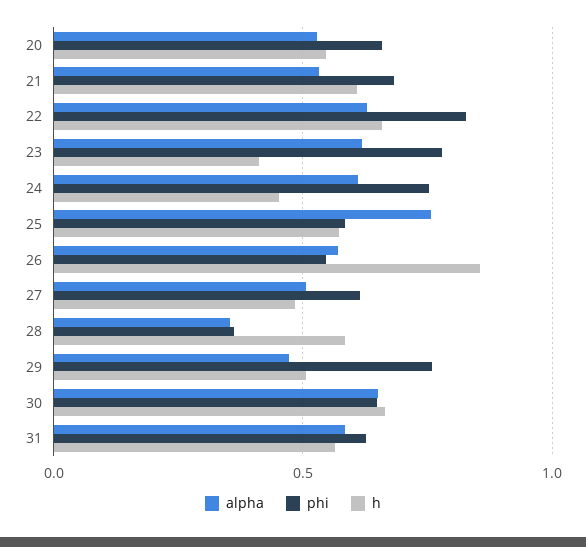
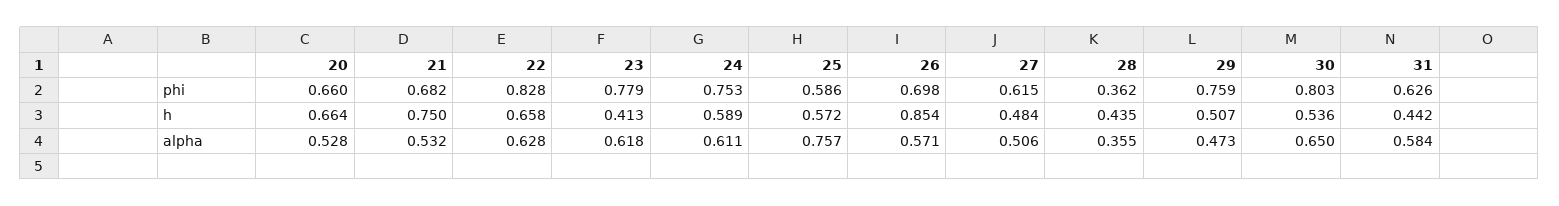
  {
    "alpha": {
      "20": 0.528,
      "21": 0.532,
      "22": 0.628,
      "23": 0.618,
      "24": 0.611,
      "25": 0.757,
      "26": 0.571,
      "27": 0.506,
      "28": 0.355,
      "29": 0.473,
      "30": 0.65,
      "31": 0.584
    },
    "phi": {
      "20": 0.66,
      "21": 0.682,
      "22": 0.828,
      "23": 0.779,
      "24": 0.753,
      "25": 0.586,
-     "26": 0.55,
+     "26": 0.698,
      "27": 0.615,
      "28": 0.362,
      "29": 0.759,
-     "30": 0.65,
+     "30": 0.803,
      "31": 0.626
    },
    "h": {
-     "20": 0.55,
+     "20": 0.664,
-     "21": 0.6,
+     "21": 0.75,
      "22": 0.658,
      "23": 0.413,
-     "24": 0.45,
+     "24": 0.589,
      "25": 0.572,
      "26": 0.854,
      "27": 0.484,
-     "28": 0.6,
+     "28": 0.435,
      "29": 0.507,
-     "30": 0.65,
+     "30": 0.536,
-     "31": 0.55
+     "31": 0.442
    }
  }

